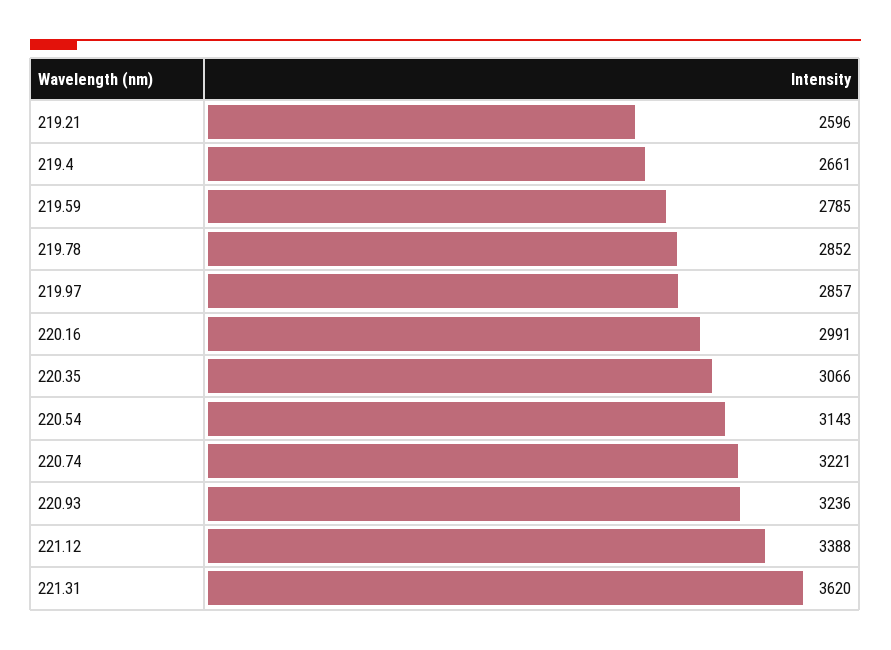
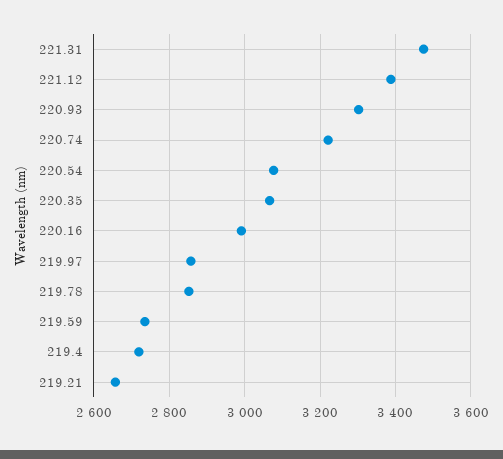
  {
-   "219.21": 2596,
+   "219.21": 2660,
-   "219.4": 2661,
+   "219.4": 2720,
-   "219.59": 2785,
+   "219.59": 2740,
    "219.78": 2852,
    "219.97": 2857,
    "220.16": 2991,
    "220.35": 3066,
-   "220.54": 3143,
+   "220.54": 3080,
    "220.74": 3221,
-   "220.93": 3236,
+   "220.93": 3300,
    "221.12": 3388,
-   "221.31": 3620
+   "221.31": 3480
  }

